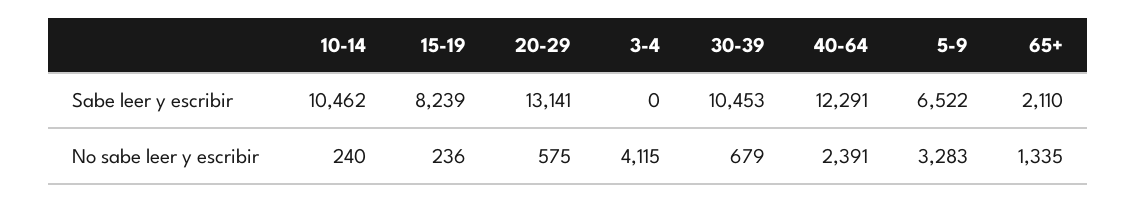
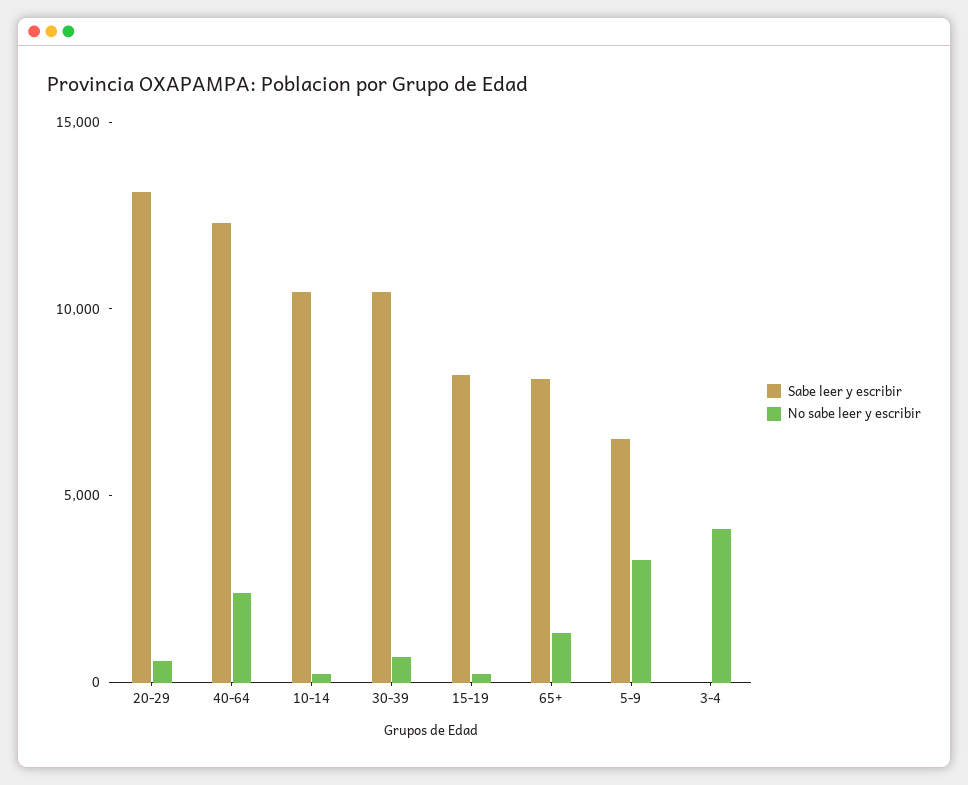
  {
    "Sabe leer y escribir": {
      "10-14": 10462,
      "15-19": 8239,
      "20-29": 13141,
      "3-4": 0,
      "30-39": 10453,
      "40-64": 12291,
      "5-9": 6522,
-     "65+": 2110
+     "65+": 8000
    },
    "No sabe leer y escribir": {
      "10-14": 240,
      "15-19": 236,
      "20-29": 575,
      "3-4": 4115,
      "30-39": 679,
      "40-64": 2391,
      "5-9": 3283,
      "65+": 1335
    }
  }

